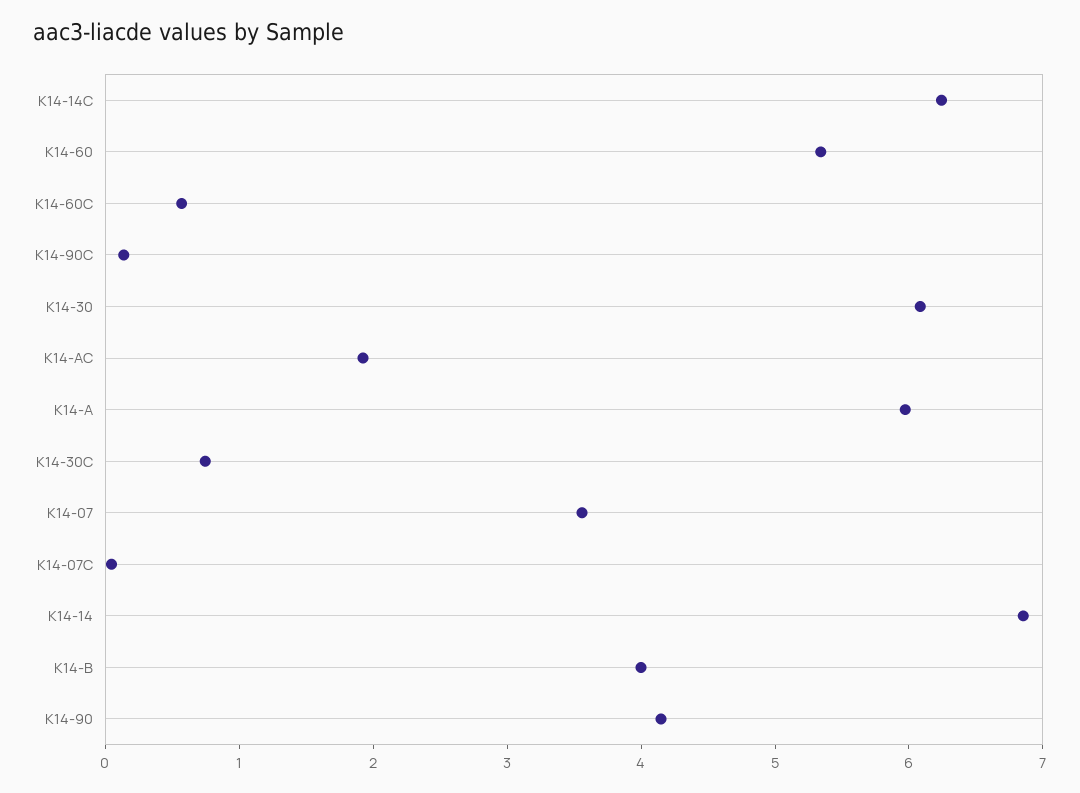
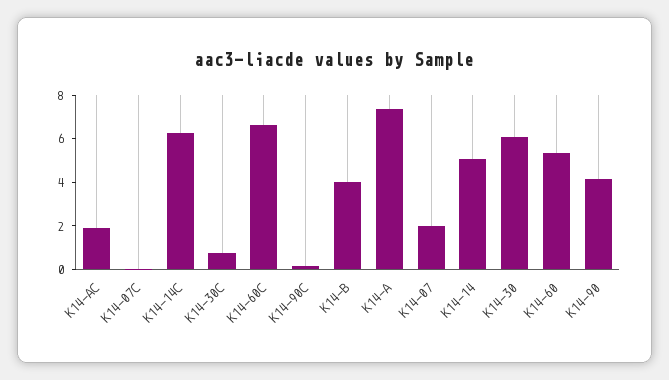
  {
    "K14-14C": 6.2,
    "K14-60": 5.4,
-   "K14-60C": 0.6,
+   "K14-60C": 6.5,
    "K14-90C": 0.2,
    "K14-30": 6,
    "K14-AC": 2,
-   "K14-A": 6,
+   "K14-A": 7.5,
    "K14-30C": 0.8,
-   "K14-07": 3.6,
+   "K14-07": 2,
    "K14-07C": 0,
-   "K14-14": 6.8,
+   "K14-14": 5,
    "K14-B": 4,
    "K14-90": 4.2
  }

